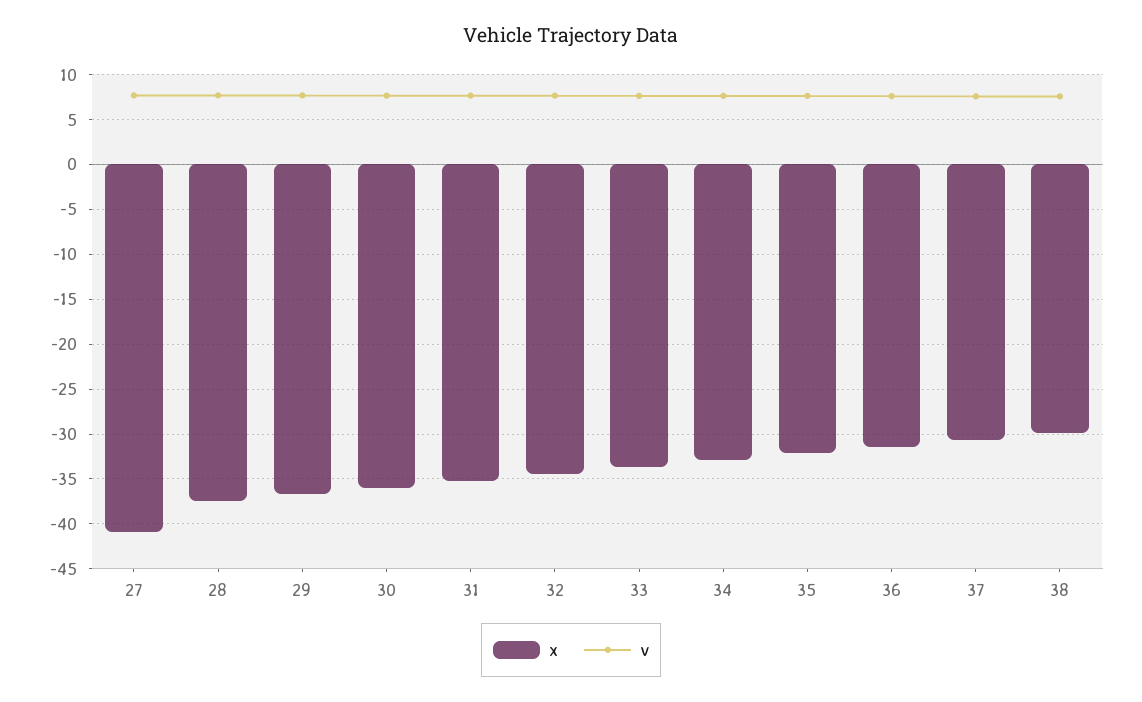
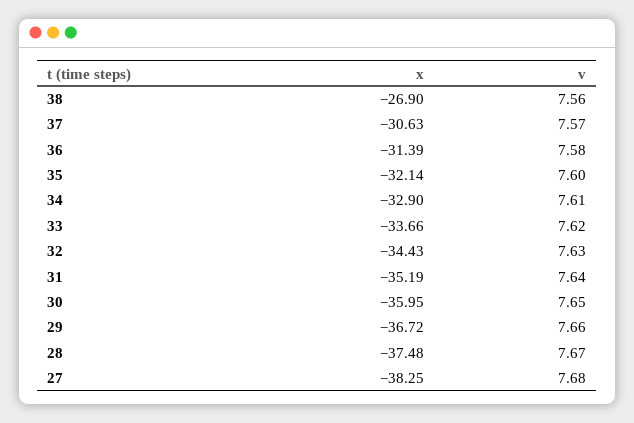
  {
    "x": {
-     "27": -41,
+     "27": -38.25,
      "28": -37.48,
      "29": -36.72,
      "30": -35.95,
      "31": -35.19,
      "32": -34.43,
      "33": -33.66,
      "34": -32.9,
      "35": -32.14,
      "36": -31.39,
      "37": -30.63,
-     "38": -30
+     "38": -26.9
    },
    "v": {
      "27": 7.68,
      "28": 7.67,
      "29": 7.66,
      "30": 7.65,
      "31": 7.64,
      "32": 7.63,
      "33": 7.62,
      "34": 7.61,
      "35": 7.6,
      "36": 7.58,
      "37": 7.57,
      "38": 7.56
    }
  }

